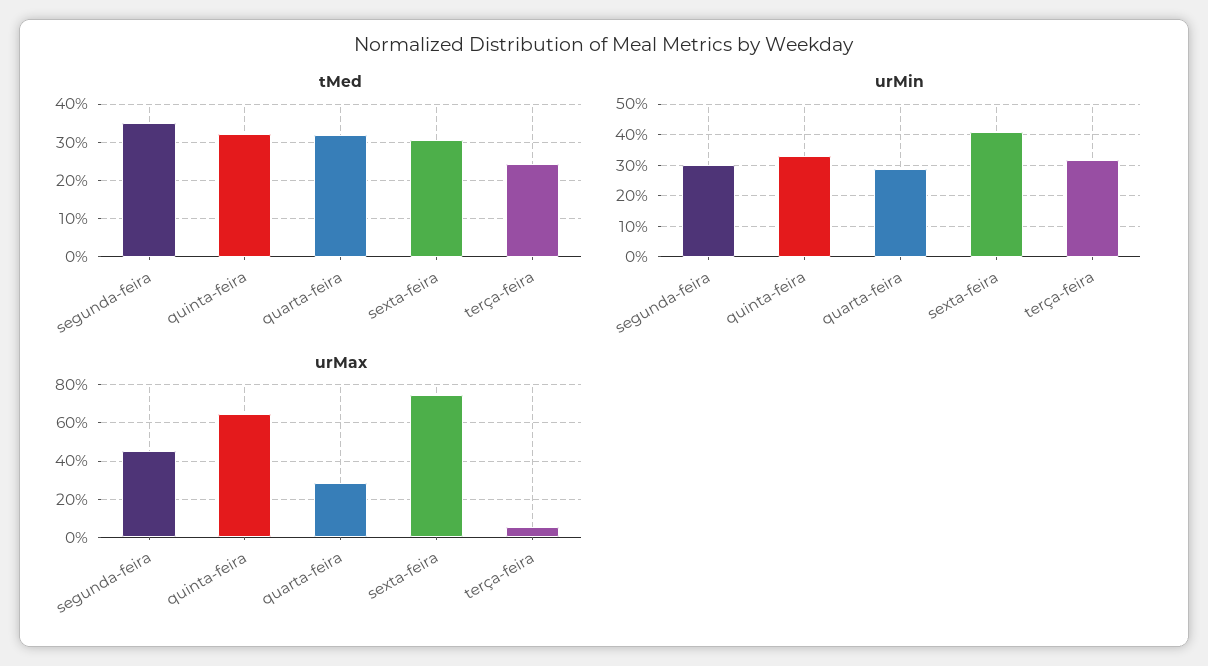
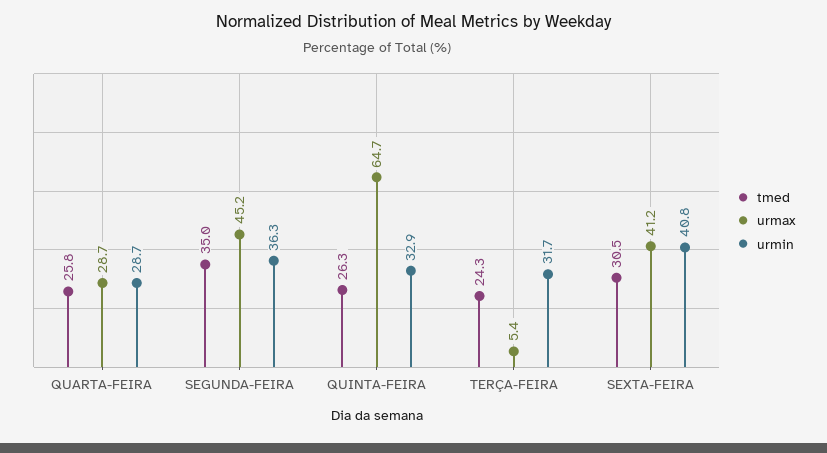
  {
    "tMed": {
      "segunda-feira": 35,
-     "quinta-feira": 32,
+     "quinta-feira": 26.3,
-     "quarta-feira": 32,
+     "quarta-feira": 25.8,
      "sexta-feira": 30.5,
      "terça-feira": 24.3
    },
    "urMin": {
-     "segunda-feira": 30,
+     "segunda-feira": 36.3,
      "quinta-feira": 32.9,
      "quarta-feira": 28.7,
      "sexta-feira": 40.8,
      "terça-feira": 31.7
    },
    "urMax": {
      "segunda-feira": 45.2,
      "quinta-feira": 64.7,
      "quarta-feira": 28.7,
-     "sexta-feira": 75,
+     "sexta-feira": 41.2,
      "terça-feira": 5.4
    }
  }

